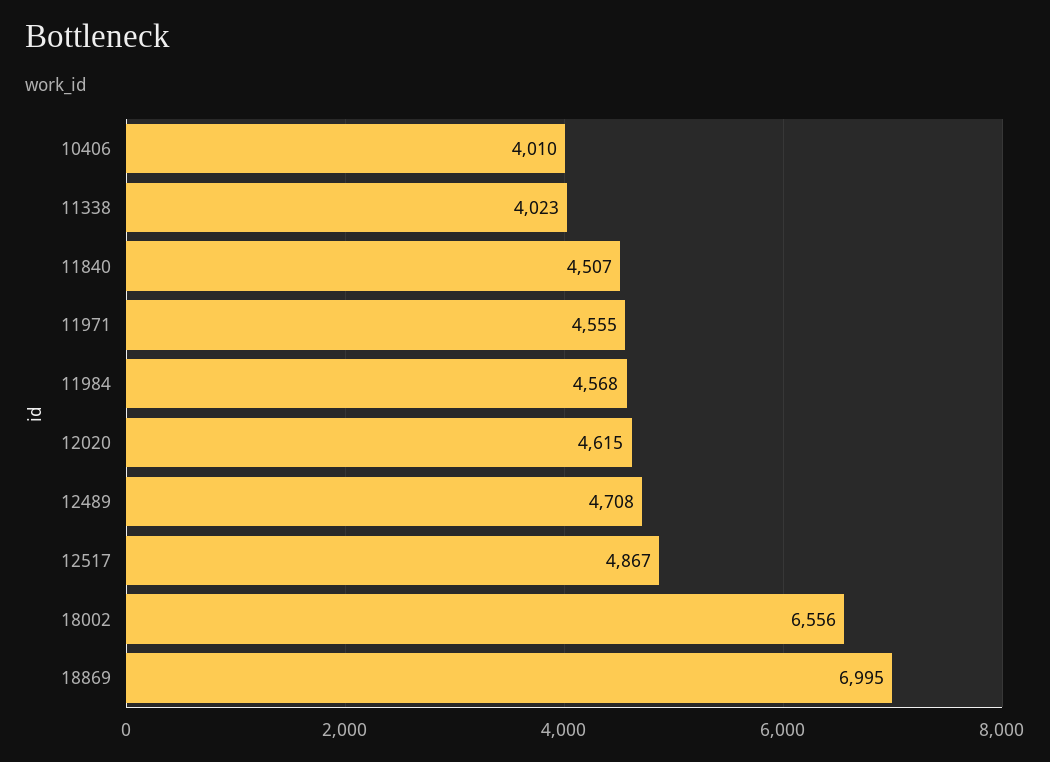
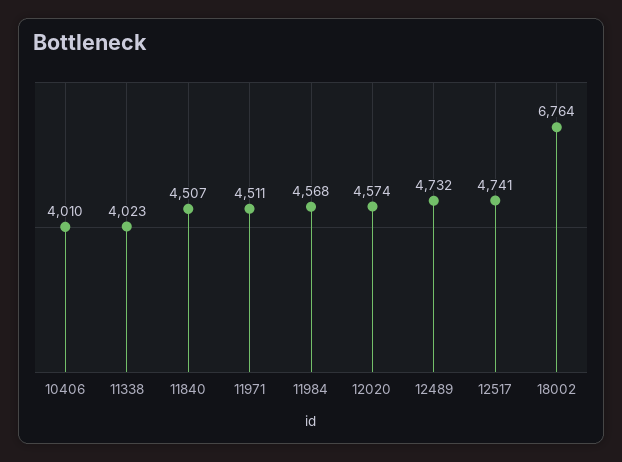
  {
    "10406": 4010,
    "11338": 4023,
    "11840": 4507,
-   "11971": 4555,
+   "11971": 4511,
    "11984": 4568,
-   "12020": 4615,
+   "12020": 4574,
-   "12489": 4708,
+   "12489": 4732,
-   "12517": 4867,
+   "12517": 4741,
-   "18002": 6556,
+   "18002": 6764
-   "18869": 6995
  }

